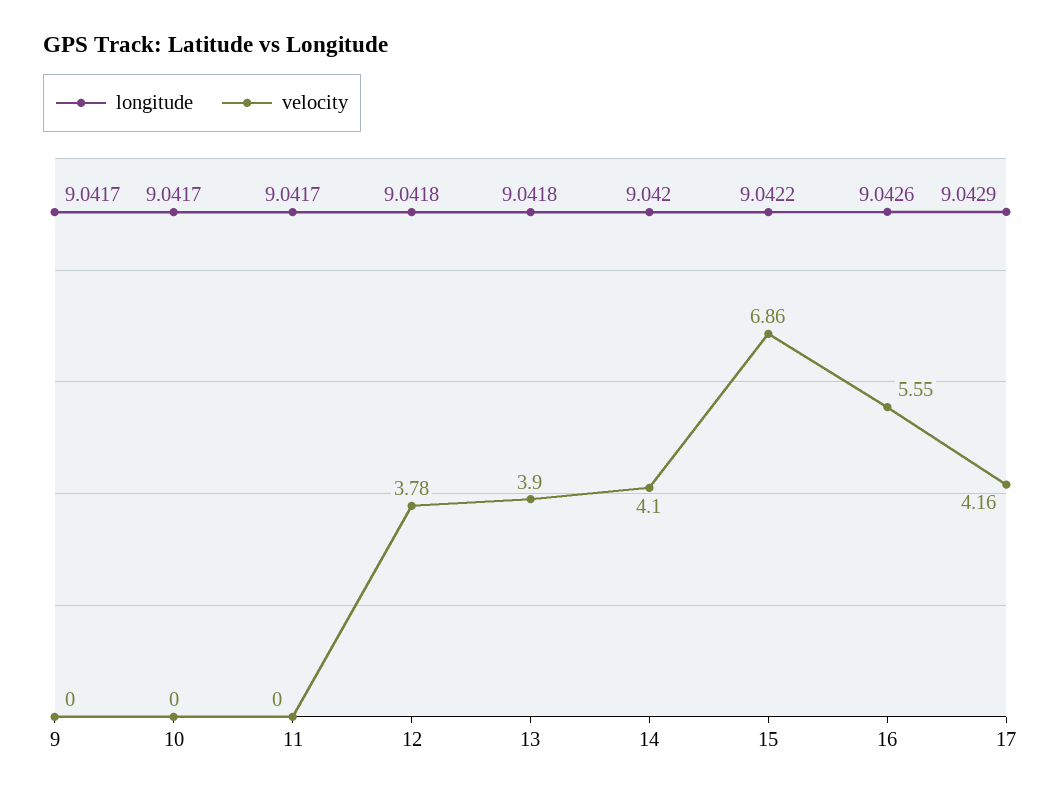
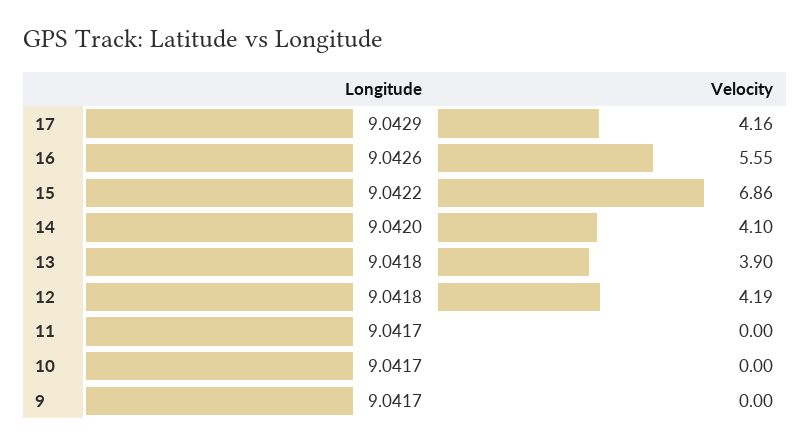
  {
    "longitude": {
      "9": 9.0417,
      "10": 9.0417,
      "11": 9.0417,
      "12": 9.0418,
      "13": 9.0418,
      "14": 9.042,
      "15": 9.0422,
      "16": 9.0426,
      "17": 9.0429
    },
    "velocity": {
      "9": 0,
      "10": 0,
      "11": 0,
-     "12": 3.78,
+     "12": 4.19,
      "13": 3.9,
      "14": 4.1,
      "15": 6.86,
      "16": 5.55,
      "17": 4.16
    }
  }

